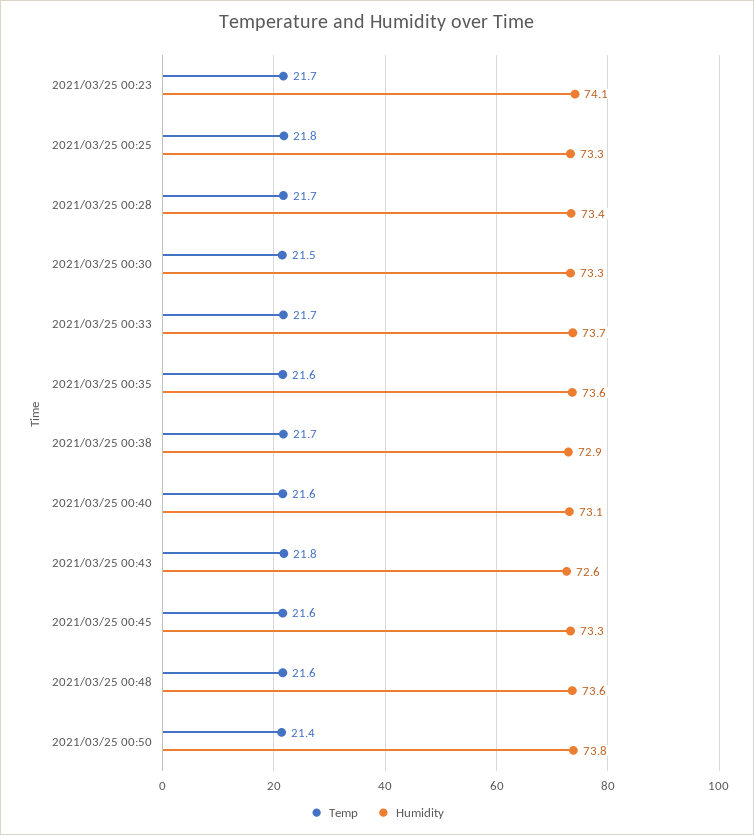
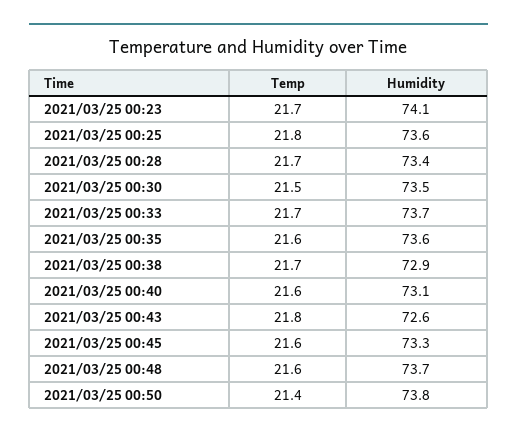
  {
    "Temp": {
      "2021/03/25 00:23": 21.7,
      "2021/03/25 00:25": 21.8,
      "2021/03/25 00:28": 21.7,
      "2021/03/25 00:30": 21.5,
      "2021/03/25 00:33": 21.7,
      "2021/03/25 00:35": 21.6,
      "2021/03/25 00:38": 21.7,
      "2021/03/25 00:40": 21.6,
      "2021/03/25 00:43": 21.8,
      "2021/03/25 00:45": 21.6,
      "2021/03/25 00:48": 21.6,
      "2021/03/25 00:50": 21.4
    },
    "Humidity": {
      "2021/03/25 00:23": 74.1,
-     "2021/03/25 00:25": 73.3,
+     "2021/03/25 00:25": 73.6,
      "2021/03/25 00:28": 73.4,
-     "2021/03/25 00:30": 73.3,
+     "2021/03/25 00:30": 73.5,
      "2021/03/25 00:33": 73.7,
      "2021/03/25 00:35": 73.6,
      "2021/03/25 00:38": 72.9,
      "2021/03/25 00:40": 73.1,
      "2021/03/25 00:43": 72.6,
      "2021/03/25 00:45": 73.3,
-     "2021/03/25 00:48": 73.6,
+     "2021/03/25 00:48": 73.7,
      "2021/03/25 00:50": 73.8
    }
  }

